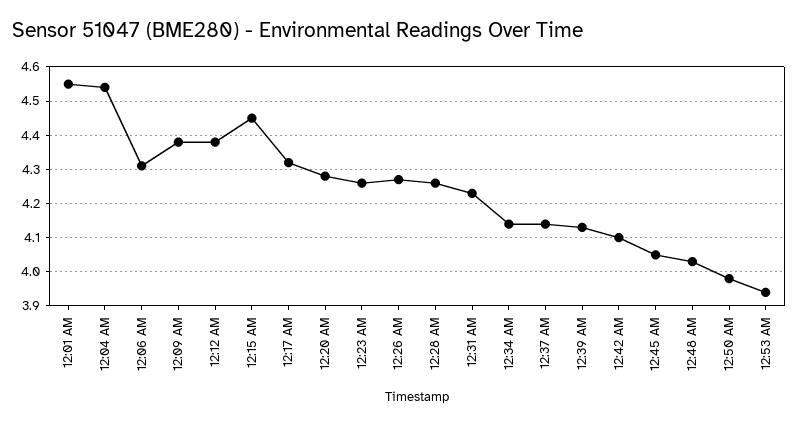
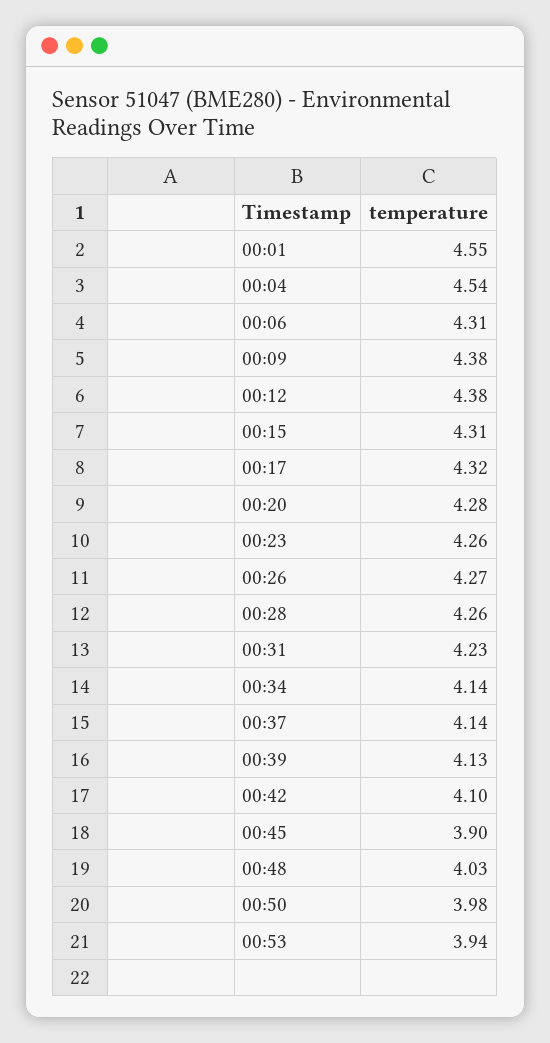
  {
    "12:01 AM": 4.55,
    "12:04 AM": 4.54,
    "12:06 AM": 4.31,
    "12:09 AM": 4.38,
    "12:12 AM": 4.38,
-   "12:15 AM": 4.45,
+   "12:15 AM": 4.31,
    "12:17 AM": 4.32,
    "12:20 AM": 4.28,
    "12:23 AM": 4.26,
    "12:26 AM": 4.27,
    "12:28 AM": 4.26,
    "12:31 AM": 4.23,
    "12:34 AM": 4.14,
    "12:37 AM": 4.14,
    "12:39 AM": 4.13,
    "12:42 AM": 4.1,
-   "12:45 AM": 4.05,
+   "12:45 AM": 3.9,
    "12:48 AM": 4.03,
    "12:50 AM": 3.98,
    "12:53 AM": 3.94
  }

